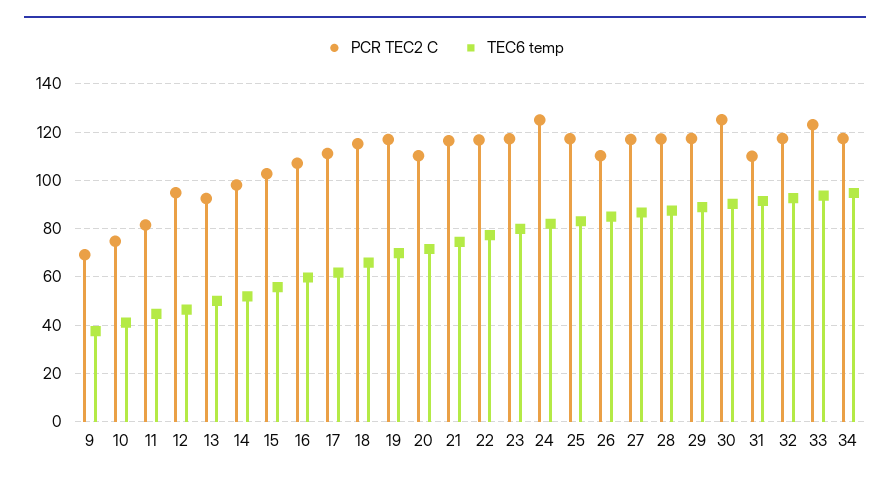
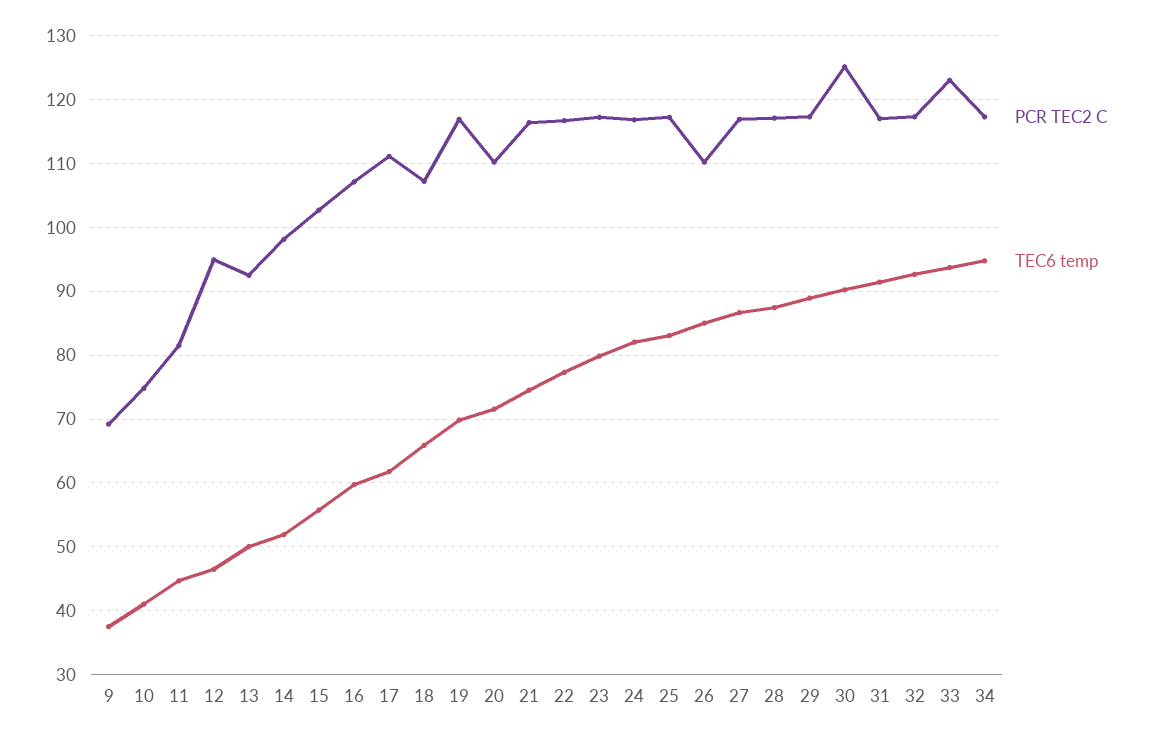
  {
    "PCR TEC2 C": {
      "9": 69,
      "10": 75,
      "11": 82,
      "12": 95,
      "13": 93,
      "14": 98,
      "15": 103,
      "16": 107,
      "17": 111,
-     "18": 115,
+     "18": 107,
      "19": 117,
      "20": 110,
      "21": 116,
      "22": 117,
      "23": 117,
-     "24": 125,
+     "24": 117,
      "25": 117,
      "26": 110,
      "27": 117,
      "28": 117,
      "29": 117,
      "30": 125,
-     "31": 110,
+     "31": 117,
      "32": 117,
      "33": 123,
      "34": 117
    },
    "TEC6 temp": {
      "9": 38,
      "10": 41,
      "11": 45,
      "12": 46,
      "13": 50,
      "14": 52,
      "15": 56,
      "16": 60,
      "17": 62,
      "18": 66,
      "19": 70,
      "20": 72,
      "21": 75,
      "22": 77,
      "23": 80,
      "24": 82,
      "25": 83,
      "26": 85,
      "27": 87,
      "28": 87,
      "29": 89,
      "30": 90,
      "31": 91,
      "32": 93,
      "33": 94,
      "34": 95
    }
  }

